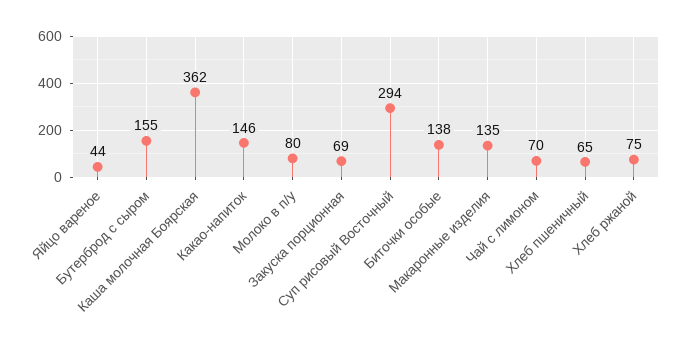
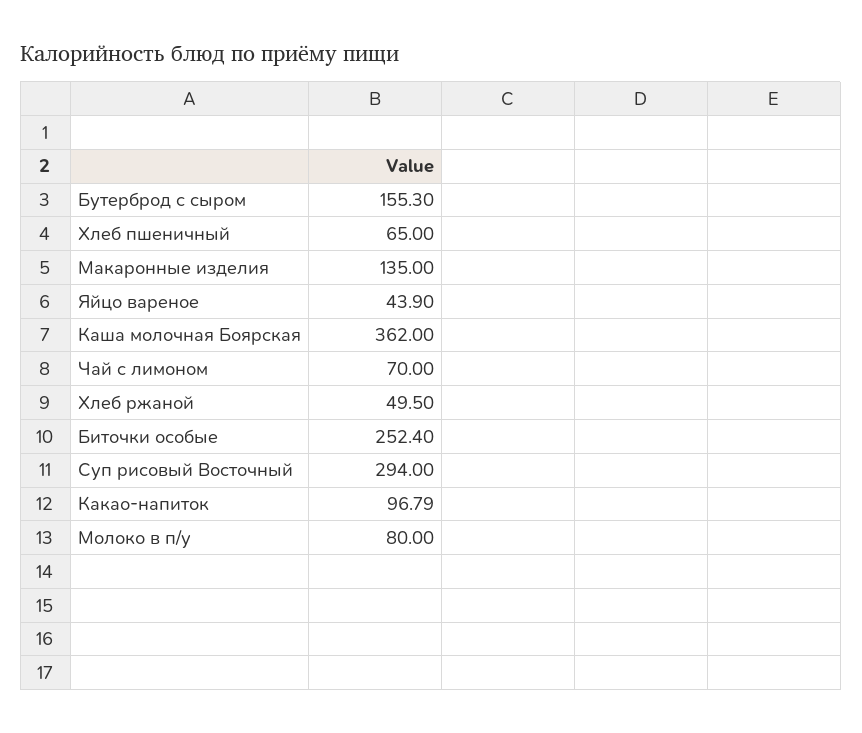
  {
    "Яйцо вареное": 43.9,
    "Бутерброд с сыром": 155.3,
    "Каша молочная Боярская": 362,
-   "Какао-напиток": 146,
+   "Какао-напиток": 96.79,
    "Молоко в п/у": 80,
-   "Закуска порционная": 69,
    "Суп рисовый Восточный": 294,
-   "Биточки особые": 138,
+   "Биточки особые": 252.4,
    "Макаронные изделия": 135,
    "Чай с лимоном": 70,
    "Хлеб пшеничный": 65,
-   "Хлеб ржаной": 75
+   "Хлеб ржаной": 49.5
  }

